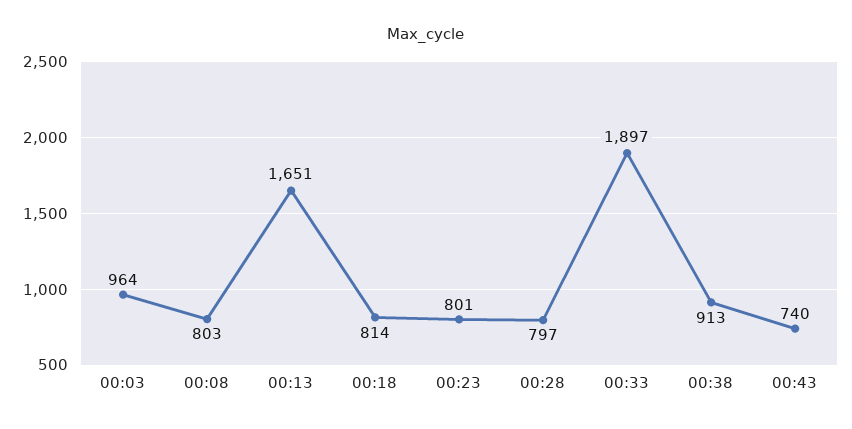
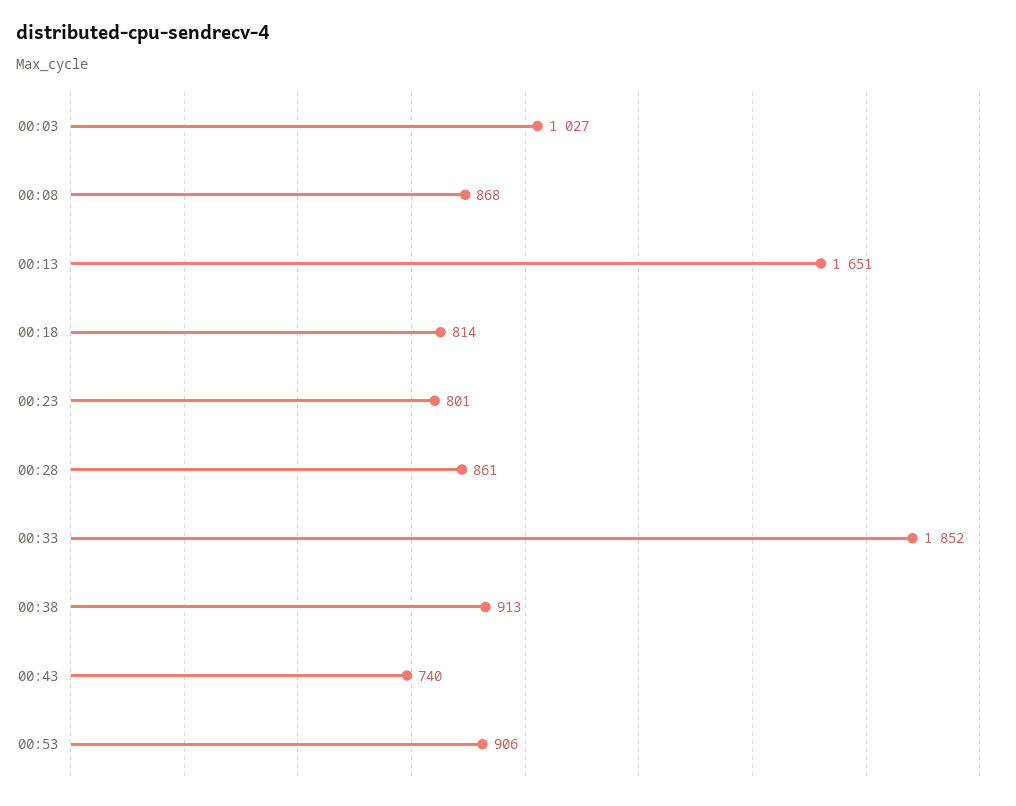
  {
-   "00:03": 964,
+   "00:03": 1027,
-   "00:08": 803,
+   "00:08": 868,
    "00:13": 1651,
    "00:18": 814,
    "00:23": 801,
-   "00:28": 797,
+   "00:28": 861,
-   "00:33": 1897,
+   "00:33": 1852,
    "00:38": 913,
-   "00:43": 740
+   "00:43": 740,
+   "00:53": 906
  }

